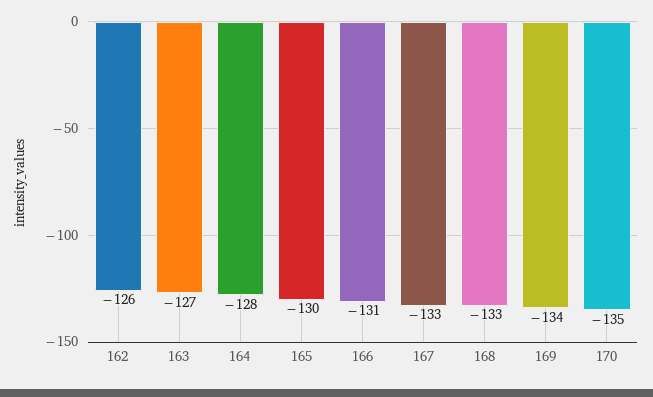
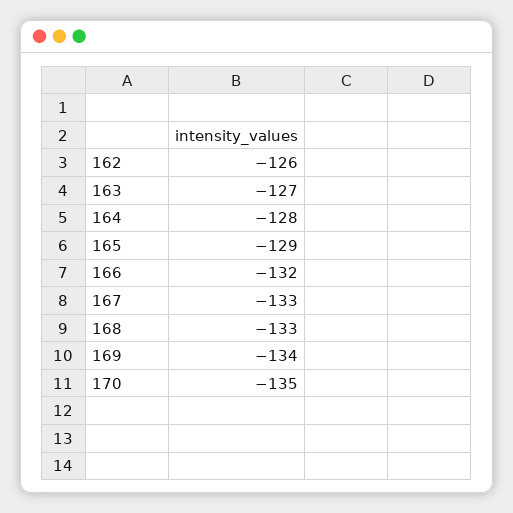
  {
    "162": -126,
    "163": -127,
    "164": -128,
-   "165": -130,
+   "165": -129,
-   "166": -131,
+   "166": -132,
    "167": -133,
    "168": -133,
    "169": -134,
    "170": -135
  }

